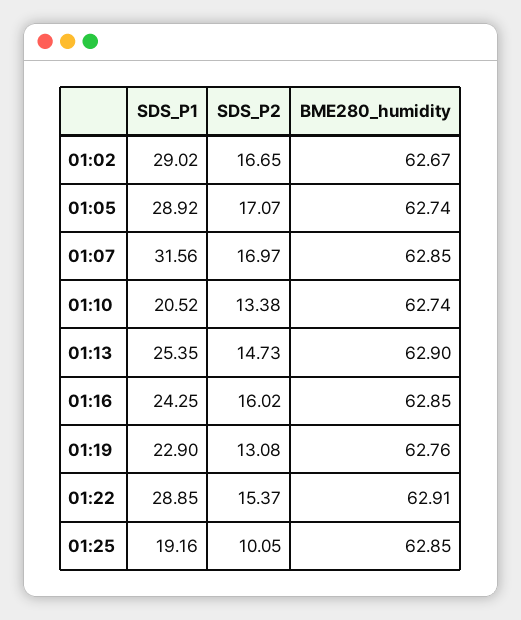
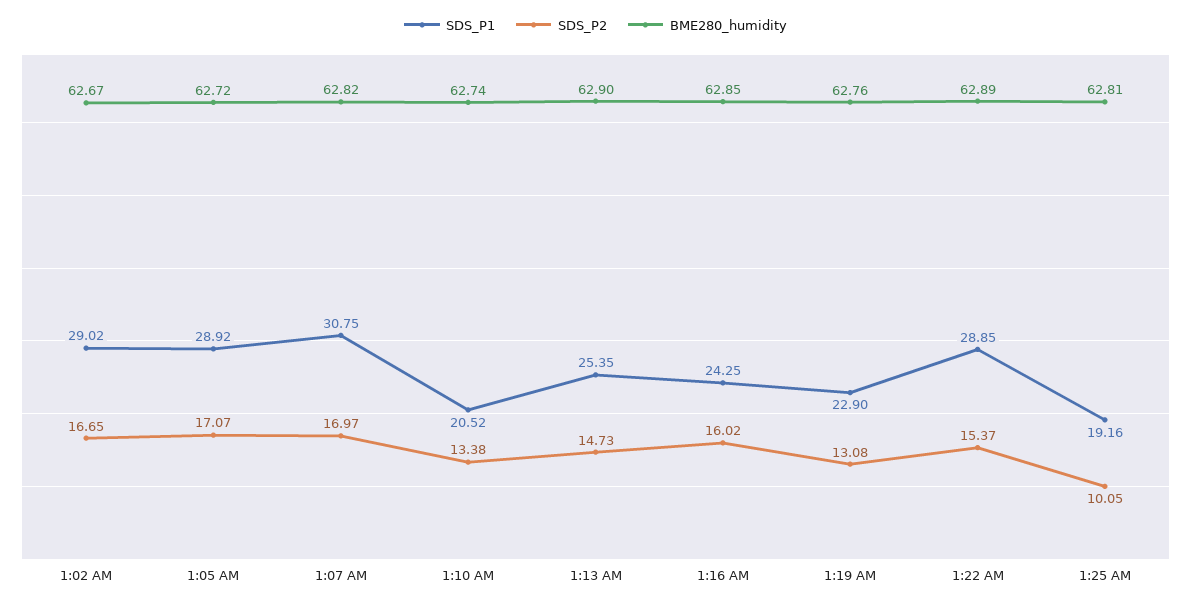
  {
    "SDS_P1": {
      "01:02": 29.02,
      "01:05": 28.92,
-     "01:07": 31.56,
+     "01:07": 30.75,
      "01:10": 20.52,
      "01:13": 25.35,
      "01:16": 24.25,
      "01:19": 22.9,
      "01:22": 28.85,
      "01:25": 19.16
    },
    "SDS_P2": {
      "01:02": 16.65,
      "01:05": 17.07,
      "01:07": 16.97,
      "01:10": 13.38,
      "01:13": 14.73,
      "01:16": 16.02,
      "01:19": 13.08,
      "01:22": 15.37,
      "01:25": 10.05
    },
    "BME280_humidity": {
      "01:02": 62.67,
-     "01:05": 62.74,
+     "01:05": 62.72,
-     "01:07": 62.85,
+     "01:07": 62.82,
      "01:10": 62.74,
      "01:13": 62.9,
      "01:16": 62.85,
      "01:19": 62.76,
-     "01:22": 62.91,
+     "01:22": 62.89,
-     "01:25": 62.85
+     "01:25": 62.81
    }
  }

